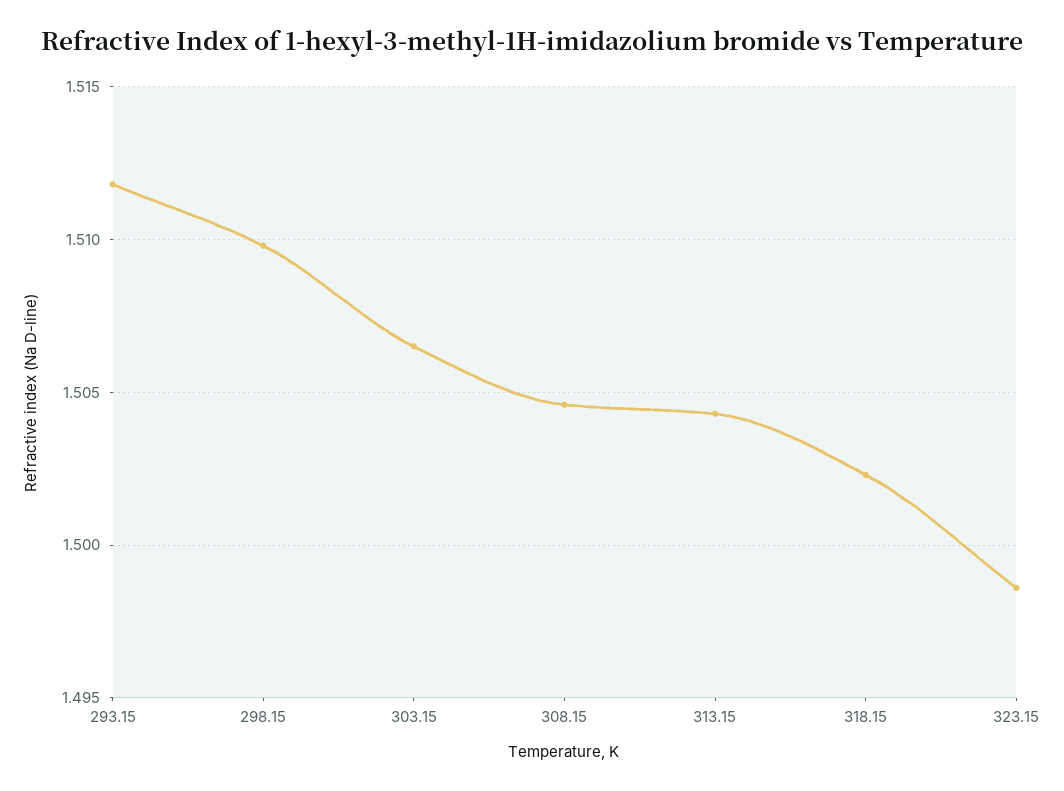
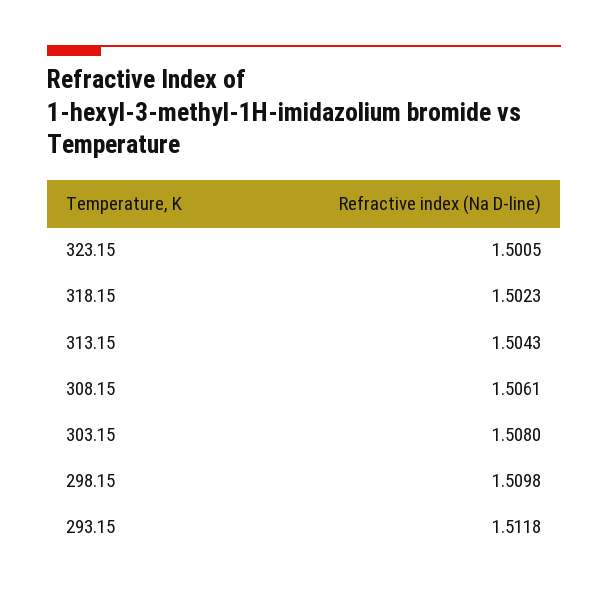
  {
    "293.15": 1.5118,
    "298.15": 1.5098,
-   "303.15": 1.5065,
+   "303.15": 1.508,
-   "308.15": 1.5045,
+   "308.15": 1.5061,
    "313.15": 1.5043,
    "318.15": 1.5023,
-   "323.15": 1.4985
+   "323.15": 1.5005
  }

